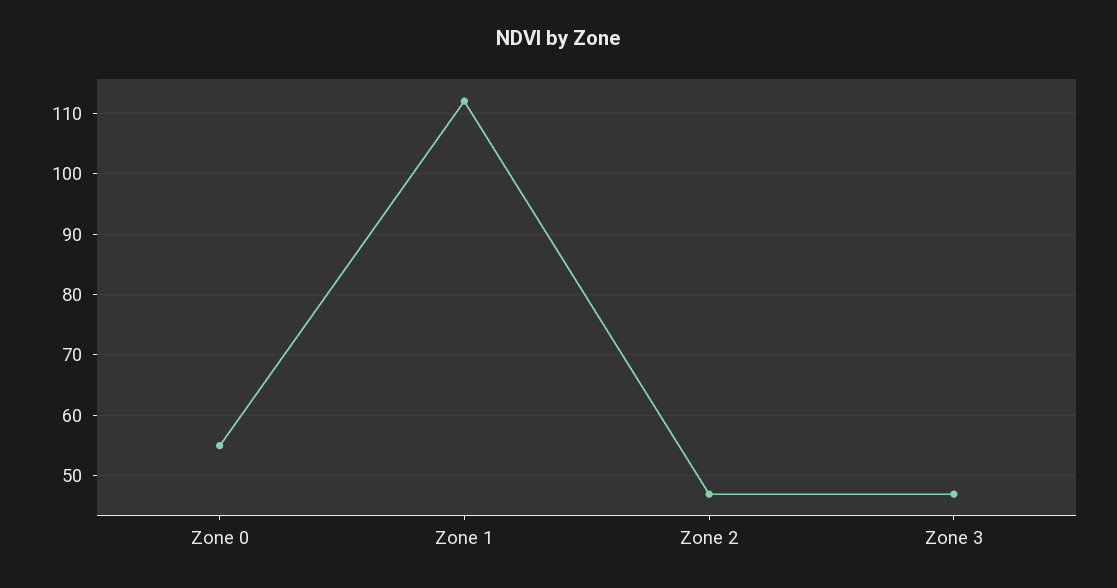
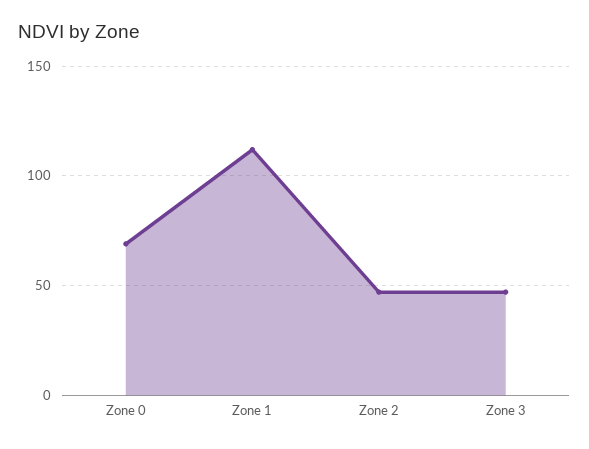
  {
-   "Zone 0": 55,
+   "Zone 0": 70,
    "Zone 1": 112,
    "Zone 2": 47,
    "Zone 3": 47
  }

